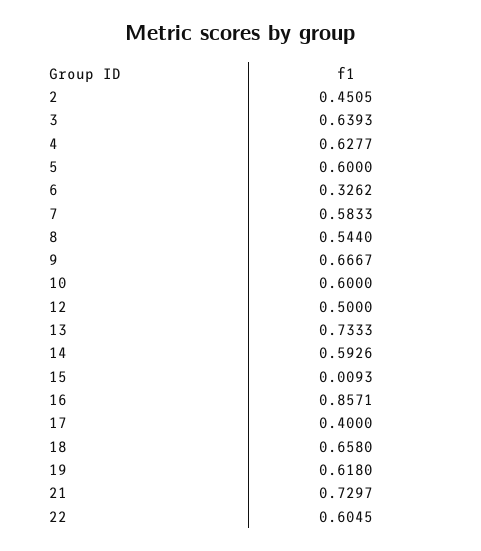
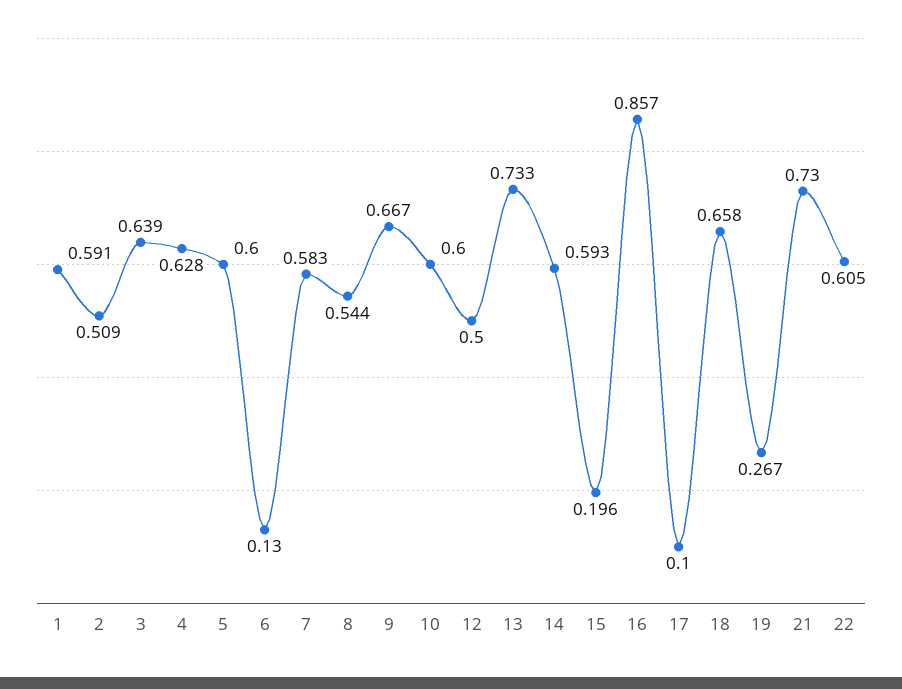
  {
-   "2": 0.4505,
+   "2": 0.509,
    "3": 0.6393,
    "4": 0.6277,
    "5": 0.6,
-   "6": 0.3262,
+   "6": 0.13,
    "7": 0.5833,
    "8": 0.544,
    "9": 0.6667,
    "10": 0.6,
    "12": 0.5,
    "13": 0.7333,
    "14": 0.5926,
-   "15": 0.0093,
+   "15": 0.196,
    "16": 0.8571,
-   "17": 0.4,
+   "17": 0.1,
    "18": 0.658,
-   "19": 0.618,
+   "19": 0.267,
    "21": 0.7297,
-   "22": 0.6045
+   "22": 0.6045,
+   "1": 0.591
  }

